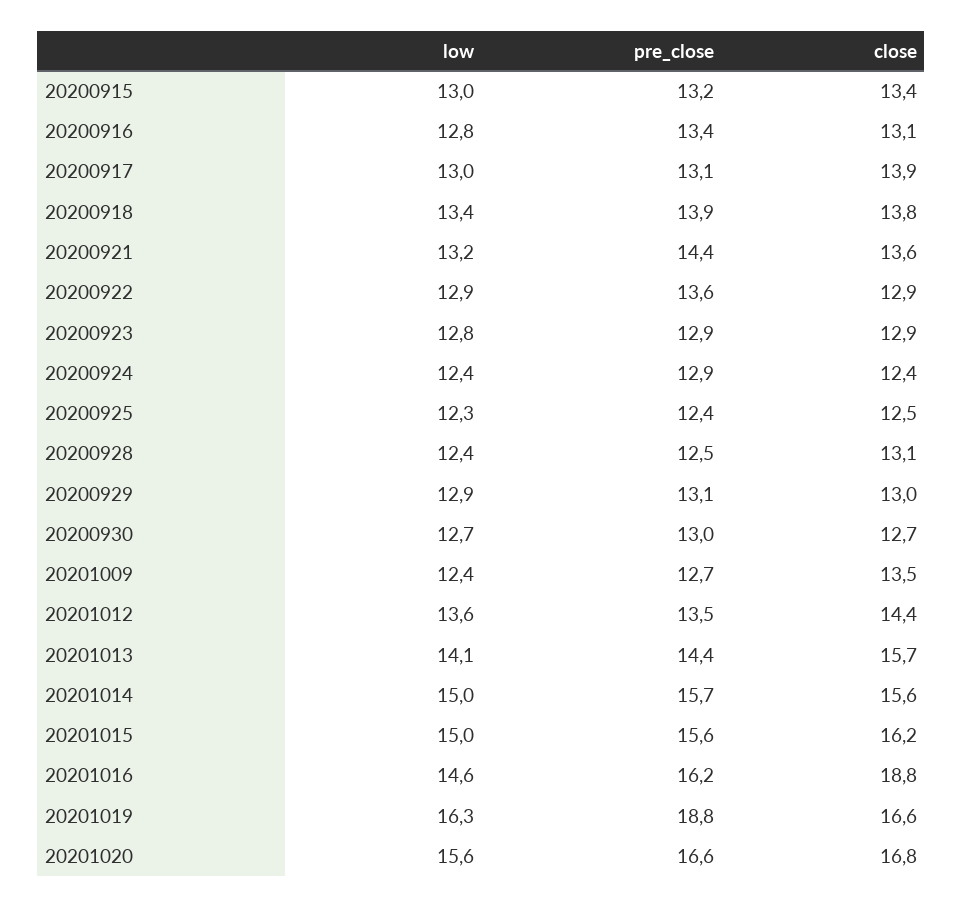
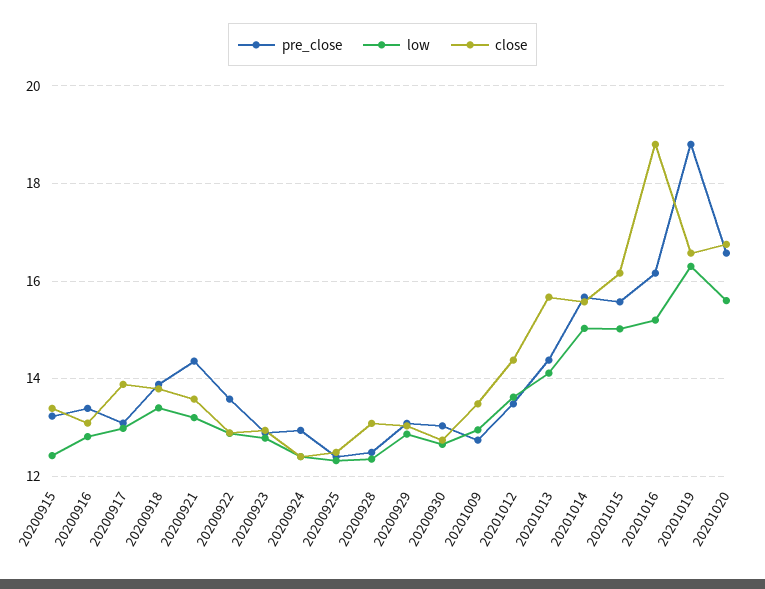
  {
    "low": {
-     "20200915": 13,
+     "20200915": 12.4,
      "20200916": 12.8,
      "20200917": 13,
      "20200918": 13.4,
      "20200921": 13.2,
      "20200922": 12.9,
      "20200923": 12.8,
      "20200924": 12.4,
      "20200925": 12.3,
      "20200928": 12.4,
      "20200929": 12.9,
      "20200930": 12.7,
-     "20201009": 12.4,
+     "20201009": 13,
      "20201012": 13.6,
      "20201013": 14.1,
      "20201014": 15,
      "20201015": 15,
-     "20201016": 14.6,
+     "20201016": 15.2,
      "20201019": 16.3,
      "20201020": 15.6
    },
    "pre_close": {
      "20200915": 13.2,
      "20200916": 13.4,
      "20200917": 13.1,
      "20200918": 13.9,
      "20200921": 14.4,
      "20200922": 13.6,
      "20200923": 12.9,
      "20200924": 12.9,
      "20200925": 12.4,
      "20200928": 12.5,
      "20200929": 13.1,
      "20200930": 13,
      "20201009": 12.7,
      "20201012": 13.5,
      "20201013": 14.4,
      "20201014": 15.7,
      "20201015": 15.6,
      "20201016": 16.2,
      "20201019": 18.8,
      "20201020": 16.6
    },
    "close": {
      "20200915": 13.4,
      "20200916": 13.1,
      "20200917": 13.9,
      "20200918": 13.8,
      "20200921": 13.6,
      "20200922": 12.9,
      "20200923": 12.9,
      "20200924": 12.4,
      "20200925": 12.5,
      "20200928": 13.1,
      "20200929": 13,
      "20200930": 12.7,
      "20201009": 13.5,
      "20201012": 14.4,
      "20201013": 15.7,
      "20201014": 15.6,
      "20201015": 16.2,
      "20201016": 18.8,
      "20201019": 16.6,
      "20201020": 16.8
    }
  }

